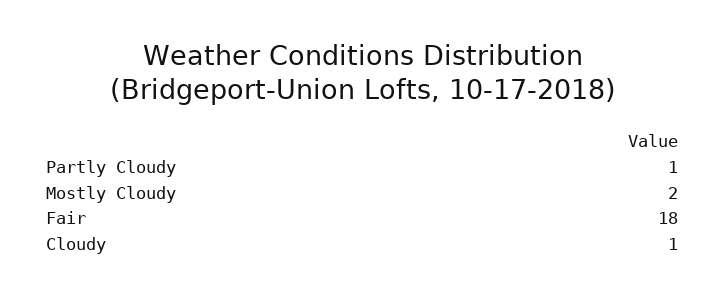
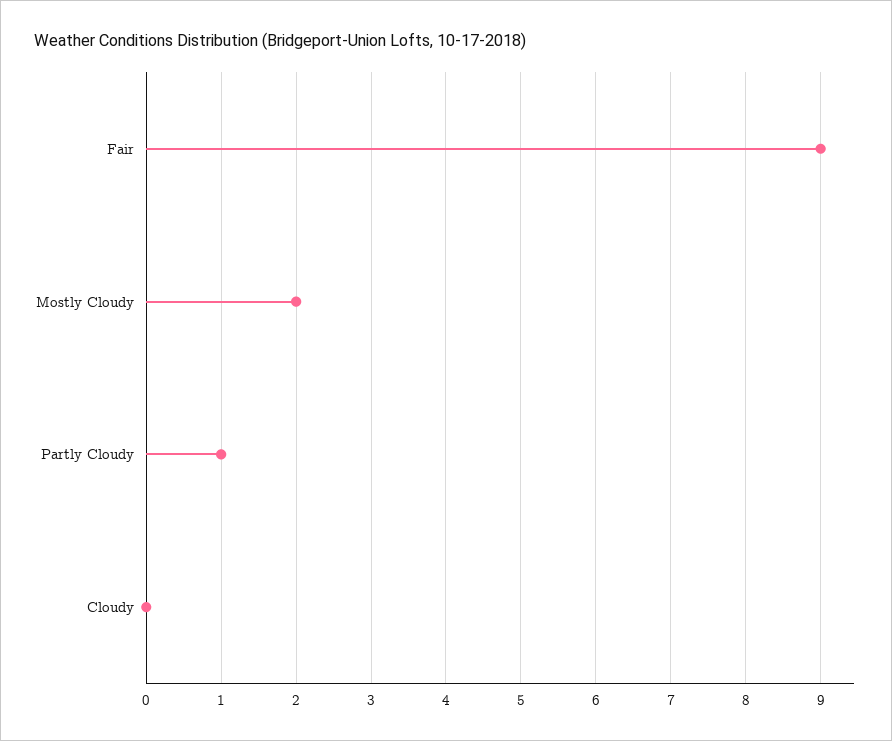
  {
    "Partly Cloudy": 1,
    "Mostly Cloudy": 2,
-   "Fair": 18,
+   "Fair": 9,
-   "Cloudy": 1
+   "Cloudy": 0
  }

